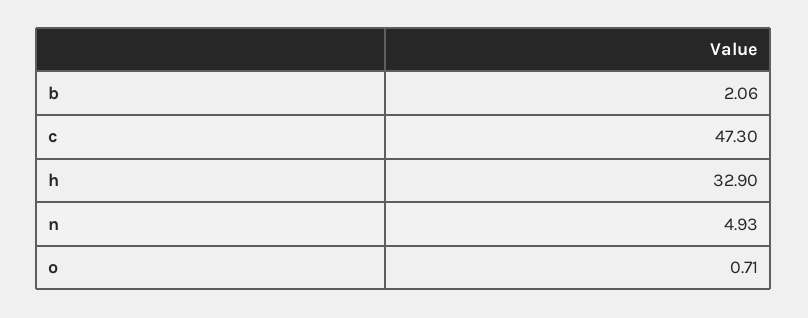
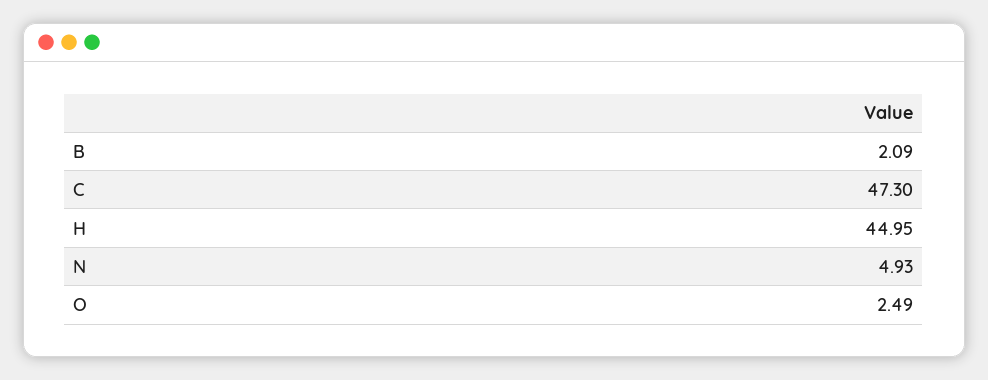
  {
-   "b": 2.06,
+   "b": 2.09,
    "c": 47.3,
-   "h": 32.9,
+   "h": 44.95,
    "n": 4.93,
-   "o": 0.71
+   "o": 2.49
  }

